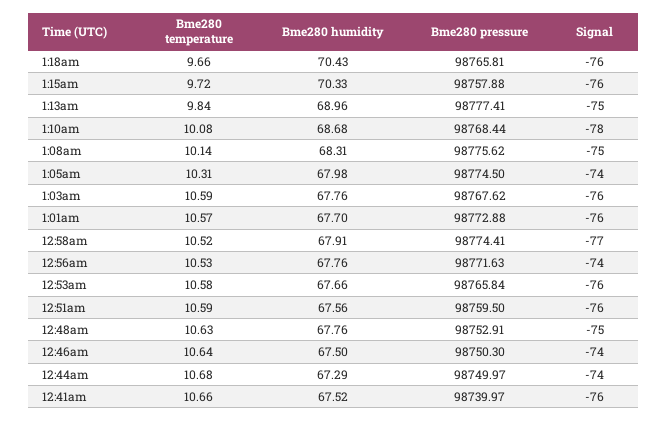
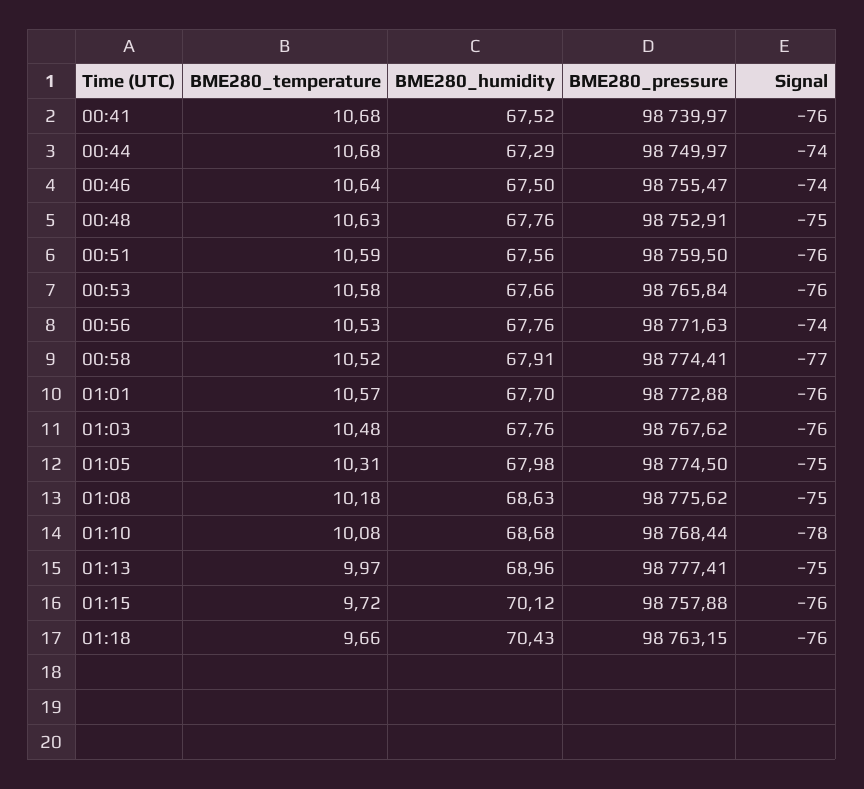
  {
    "Bme280 temperature": {
      "1:18am": 9.66,
      "1:15am": 9.72,
-     "1:13am": 9.84,
+     "1:13am": 9.97,
      "1:10am": 10.08,
-     "1:08am": 10.14,
+     "1:08am": 10.18,
      "1:05am": 10.31,
-     "1:03am": 10.59,
+     "1:03am": 10.48,
      "1:01am": 10.57,
      "12:58am": 10.52,
      "12:56am": 10.53,
      "12:53am": 10.58,
      "12:51am": 10.59,
      "12:48am": 10.63,
      "12:46am": 10.64,
      "12:44am": 10.68,
-     "12:41am": 10.66
+     "12:41am": 10.68
    },
    "Bme280 humidity": {
      "1:18am": 70.43,
-     "1:15am": 70.33,
+     "1:15am": 70.12,
      "1:13am": 68.96,
      "1:10am": 68.68,
-     "1:08am": 68.31,
+     "1:08am": 68.63,
      "1:05am": 67.98,
      "1:03am": 67.76,
      "1:01am": 67.7,
      "12:58am": 67.91,
      "12:56am": 67.76,
      "12:53am": 67.66,
      "12:51am": 67.56,
      "12:48am": 67.76,
      "12:46am": 67.5,
      "12:44am": 67.29,
      "12:41am": 67.52
    },
    "Bme280 pressure": {
-     "1:18am": 98765.81,
+     "1:18am": 98763.15,
      "1:15am": 98757.88,
      "1:13am": 98777.41,
      "1:10am": 98768.44,
      "1:08am": 98775.62,
      "1:05am": 98774.5,
      "1:03am": 98767.62,
      "1:01am": 98772.88,
      "12:58am": 98774.41,
      "12:56am": 98771.63,
      "12:53am": 98765.84,
      "12:51am": 98759.5,
      "12:48am": 98752.91,
-     "12:46am": 98750.3,
+     "12:46am": 98755.47,
      "12:44am": 98749.97,
      "12:41am": 98739.97
    },
    "Signal": {
      "1:18am": -76,
      "1:15am": -76,
      "1:13am": -75,
      "1:10am": -78,
      "1:08am": -75,
-     "1:05am": -74,
+     "1:05am": -75,
      "1:03am": -76,
      "1:01am": -76,
      "12:58am": -77,
      "12:56am": -74,
      "12:53am": -76,
      "12:51am": -76,
      "12:48am": -75,
      "12:46am": -74,
      "12:44am": -74,
      "12:41am": -76
    }
  }

